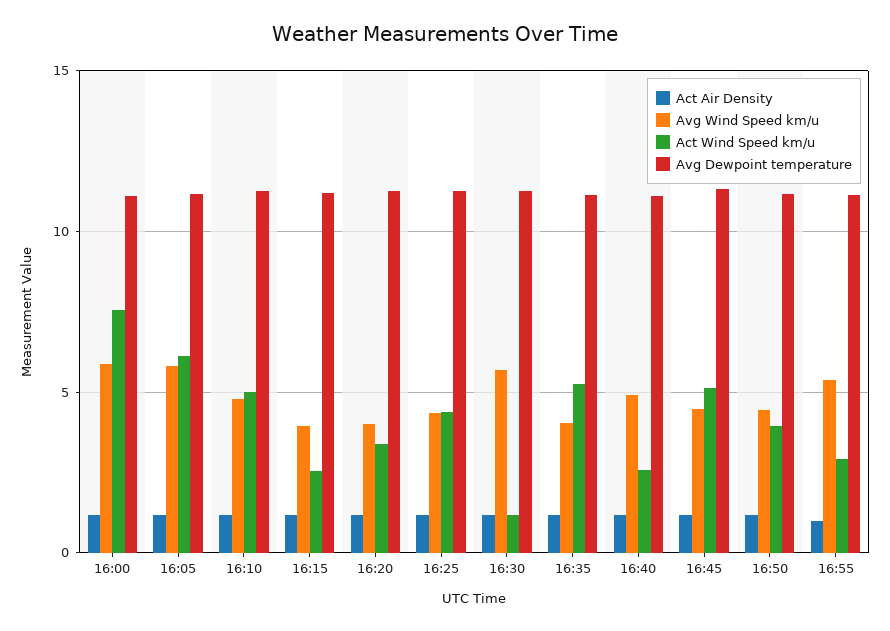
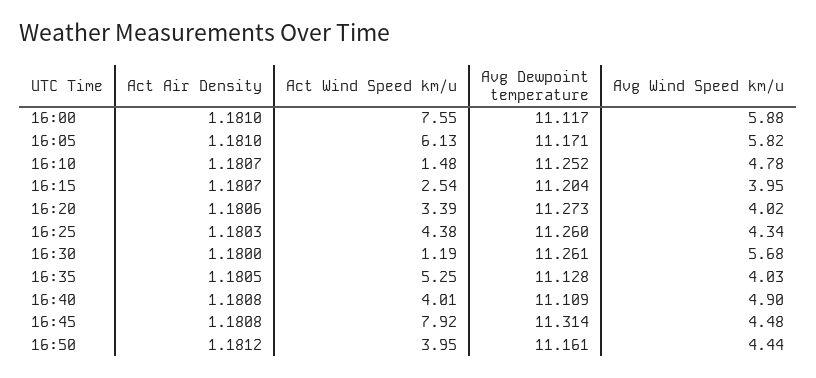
  {
    "Act Air Density": {
      "16:00": 1.181,
      "16:05": 1.181,
      "16:10": 1.1807,
      "16:15": 1.1807,
      "16:20": 1.1806,
      "16:25": 1.1803,
      "16:30": 1.18,
      "16:35": 1.1805,
      "16:40": 1.1808,
      "16:45": 1.1808,
-     "16:50": 1.1812,
+     "16:50": 1.1812
-     "16:55": 1
    },
    "Avg Wind Speed km/u": {
      "16:00": 5.88,
      "16:05": 5.82,
      "16:10": 4.78,
      "16:15": 3.95,
      "16:20": 4.02,
      "16:25": 4.34,
      "16:30": 5.68,
      "16:35": 4.03,
      "16:40": 4.9,
      "16:45": 4.48,
-     "16:50": 4.44,
+     "16:50": 4.44
-     "16:55": 5.5
    },
    "Act Wind Speed km/u": {
      "16:00": 7.55,
      "16:05": 6.13,
-     "16:10": 5,
+     "16:10": 1.48,
      "16:15": 2.54,
      "16:20": 3.39,
      "16:25": 4.38,
      "16:30": 1.19,
      "16:35": 5.25,
-     "16:40": 2.5,
+     "16:40": 4.01,
-     "16:45": 5,
+     "16:45": 7.92,
-     "16:50": 3.95,
+     "16:50": 3.95
-     "16:55": 3
    },
    "Avg Dewpoint temperature": {
      "16:00": 11.117,
      "16:05": 11.171,
      "16:10": 11.252,
      "16:15": 11.204,
      "16:20": 11.273,
      "16:25": 11.26,
      "16:30": 11.261,
      "16:35": 11.128,
      "16:40": 11.109,
      "16:45": 11.314,
-     "16:50": 11.161,
+     "16:50": 11.161
-     "16:55": 11
    }
  }

